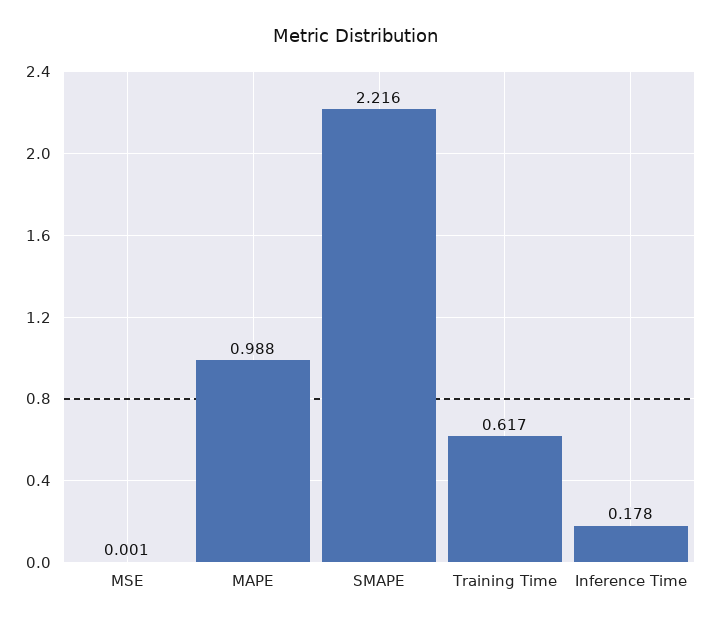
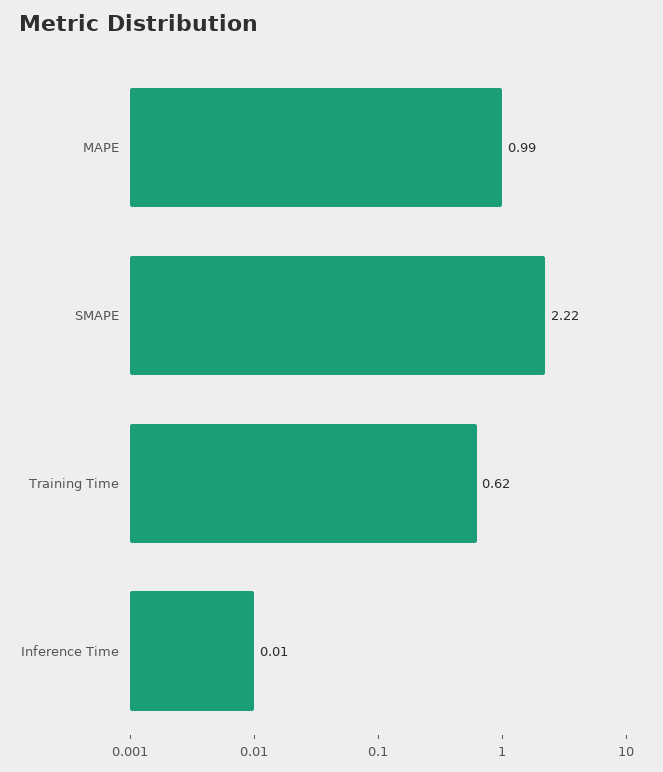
  {
-   "MSE": 0.001,
    "MAPE": 0.988,
    "SMAPE": 2.216,
    "Training Time": 0.617,
-   "Inference Time": 0.178
+   "Inference Time": 0.01
  }

